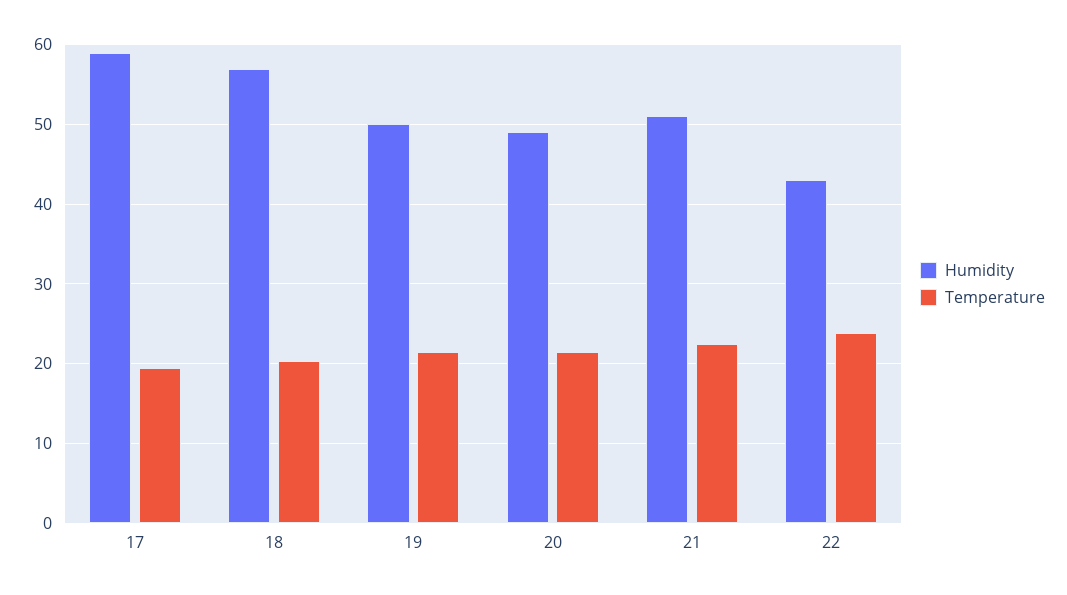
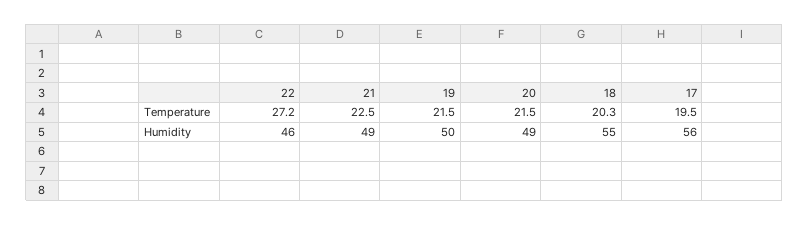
  {
    "Humidity": {
-     "17": 59,
+     "17": 56,
-     "18": 57,
+     "18": 55,
      "19": 50,
      "20": 49,
-     "21": 51,
+     "21": 49,
-     "22": 43
+     "22": 46
    },
    "Temperature": {
      "17": 19.5,
      "18": 20.3,
      "19": 21.5,
      "20": 21.5,
      "21": 22.5,
-     "22": 24
+     "22": 27.2
    }
  }

